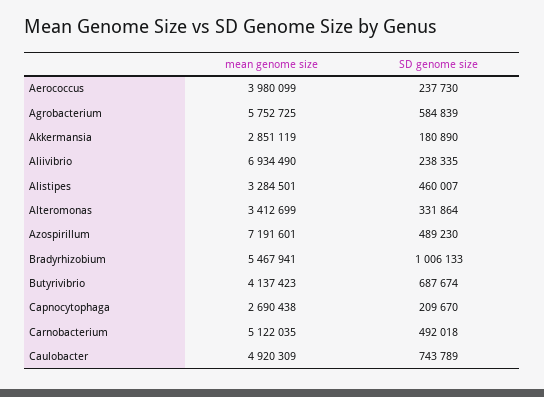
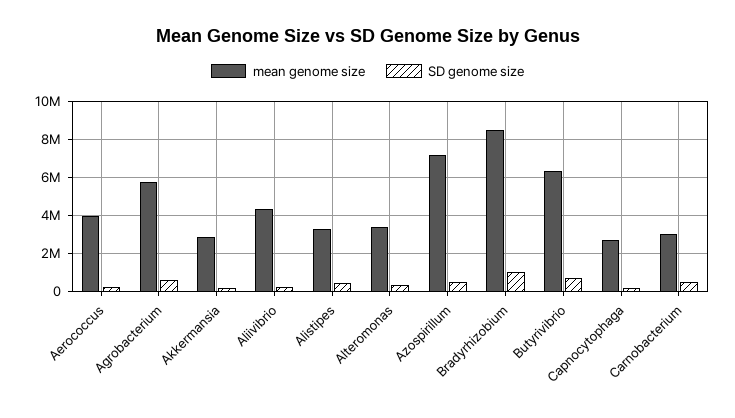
  {
    "mean genome size": {
      "Aerococcus": 3980099,
      "Agrobacterium": 5752725,
      "Akkermansia": 2851119,
-     "Aliivibrio": 6934490,
+     "Aliivibrio": 4500000,
      "Alistipes": 3284501,
      "Alteromonas": 3412699,
      "Azospirillum": 7191601,
-     "Bradyrhizobium": 5467941,
+     "Bradyrhizobium": 8500000,
-     "Butyrivibrio": 4137423,
+     "Butyrivibrio": 6500000,
      "Capnocytophaga": 2690438,
-     "Carnobacterium": 5122035,
+     "Carnobacterium": 3000000
-     "Caulobacter": 4920309
    },
    "SD genome size": {
      "Aerococcus": 237730,
      "Agrobacterium": 584839,
      "Akkermansia": 180890,
      "Aliivibrio": 238335,
      "Alistipes": 460007,
      "Alteromonas": 331864,
      "Azospirillum": 489230,
      "Bradyrhizobium": 1006133,
      "Butyrivibrio": 687674,
      "Capnocytophaga": 209670,
-     "Carnobacterium": 492018,
+     "Carnobacterium": 492018
-     "Caulobacter": 743789
    }
  }

